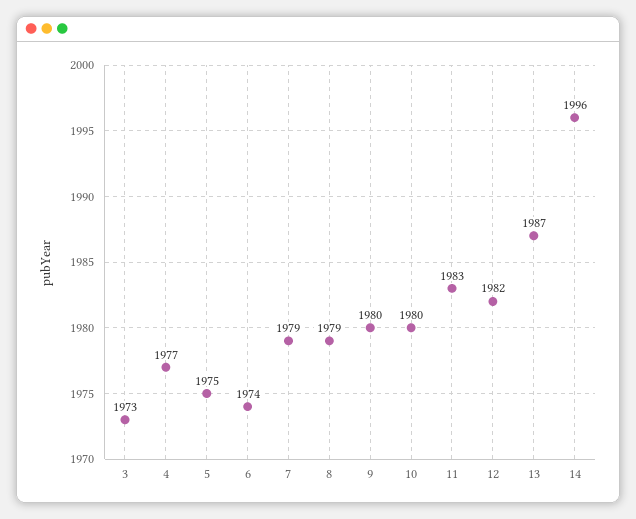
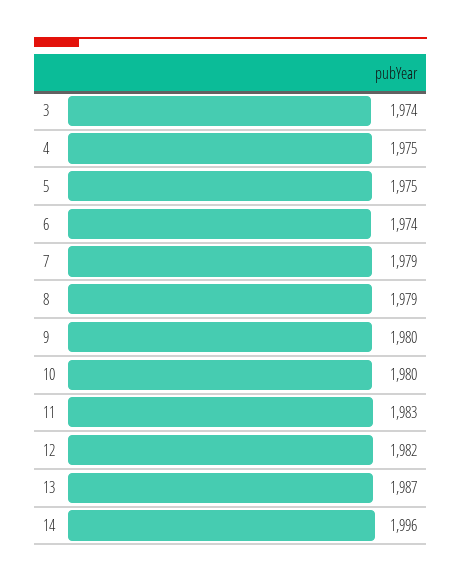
  {
-   "3": 1973,
+   "3": 1974,
-   "4": 1977,
+   "4": 1975,
    "5": 1975,
    "6": 1974,
    "7": 1979,
    "8": 1979,
    "9": 1980,
    "10": 1980,
    "11": 1983,
    "12": 1982,
    "13": 1987,
    "14": 1996
  }

